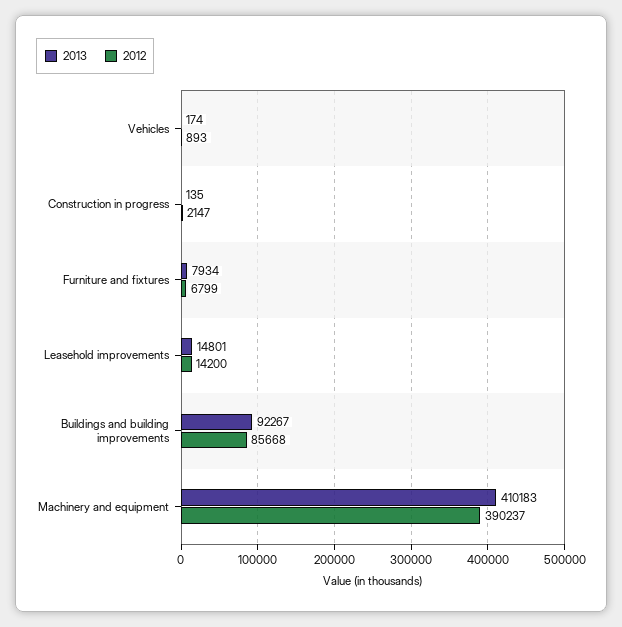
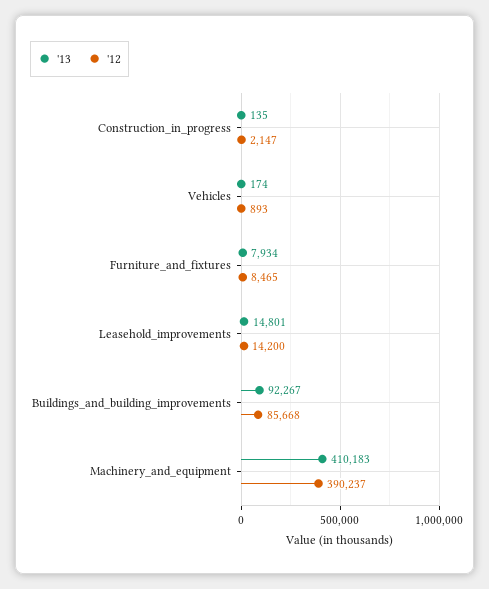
  {
    "2013": {
      "Vehicles": 174,
      "Construction in progress": 135,
      "Furniture and fixtures": 7934,
      "Leasehold improvements": 14801,
      "Buildings and building improvements": 92267,
      "Machinery and equipment": 410183
    },
    "2012": {
      "Vehicles": 893,
      "Construction in progress": 2147,
-     "Furniture and fixtures": 6799,
+     "Furniture and fixtures": 8465,
      "Leasehold improvements": 14200,
      "Buildings and building improvements": 85668,
      "Machinery and equipment": 390237
    }
  }

